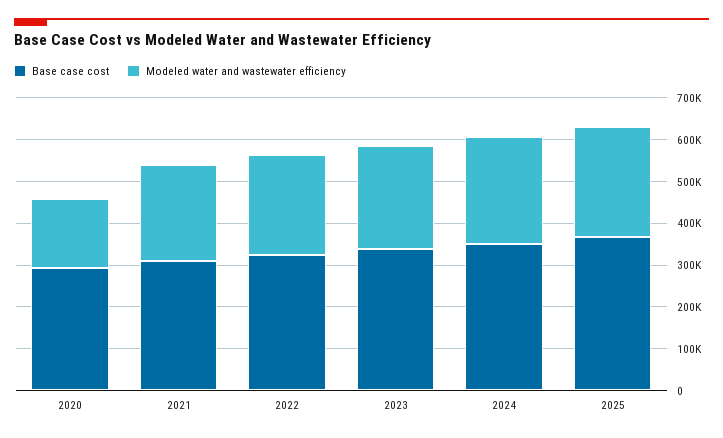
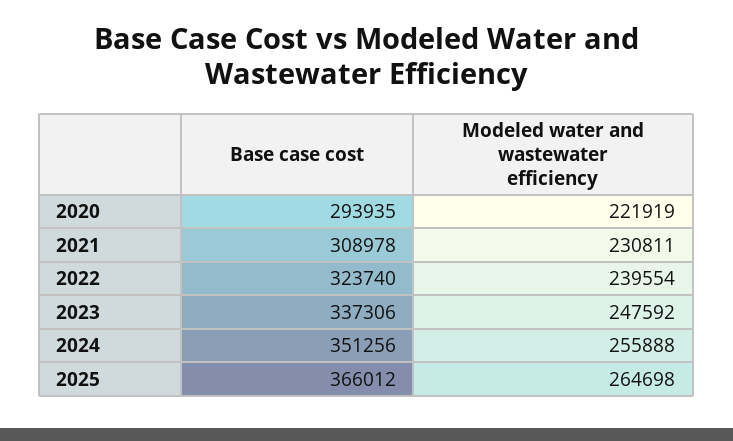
  {
    "Base case cost": {
      "2020": 293935,
      "2021": 308978,
      "2022": 323740,
      "2023": 337306,
      "2024": 351256,
      "2025": 366012
    },
    "Modeled water and wastewater efficiency": {
-     "2020": 160000,
+     "2020": 221919,
      "2021": 230811,
      "2022": 239554,
      "2023": 247592,
      "2024": 255888,
      "2025": 264698
    }
  }

